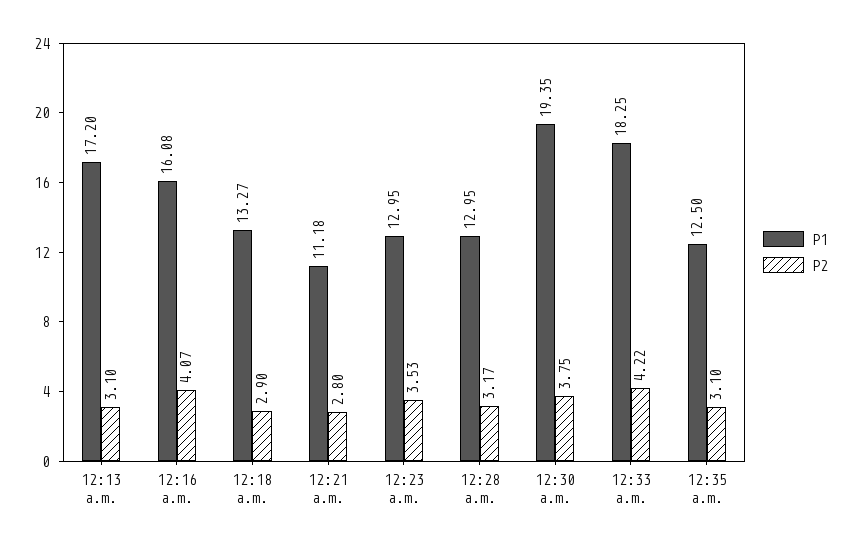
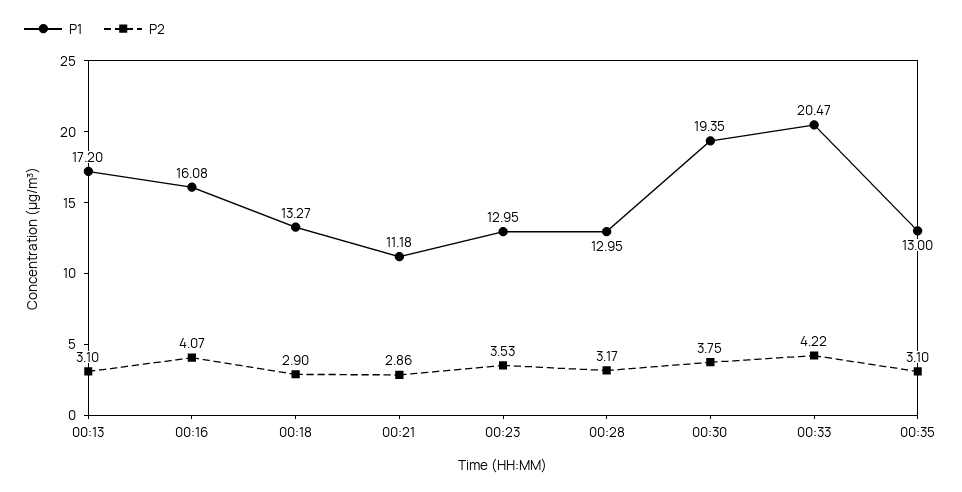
  {
    "P1": {
      "12:13 a.m.": 17.2,
      "12:16 a.m.": 16.08,
      "12:18 a.m.": 13.27,
      "12:21 a.m.": 11.18,
      "12:23 a.m.": 12.95,
      "12:28 a.m.": 12.95,
      "12:30 a.m.": 19.35,
-     "12:33 a.m.": 18.25,
+     "12:33 a.m.": 20.47,
-     "12:35 a.m.": 12.5
+     "12:35 a.m.": 13
    },
    "P2": {
      "12:13 a.m.": 3.1,
      "12:16 a.m.": 4.07,
      "12:18 a.m.": 2.9,
-     "12:21 a.m.": 2.8,
+     "12:21 a.m.": 2.86,
      "12:23 a.m.": 3.53,
      "12:28 a.m.": 3.17,
      "12:30 a.m.": 3.75,
      "12:33 a.m.": 4.22,
      "12:35 a.m.": 3.1
    }
  }

